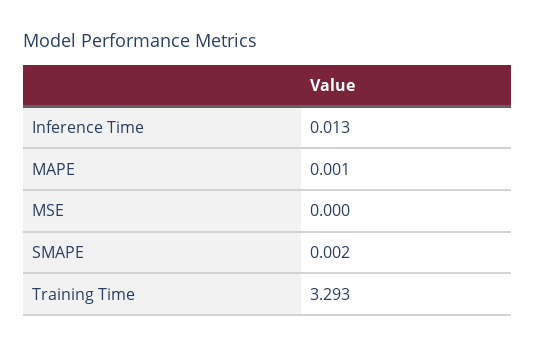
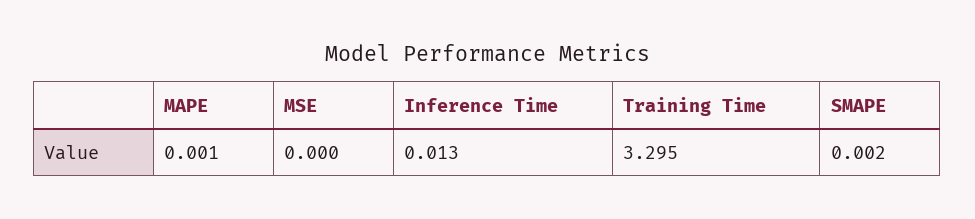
  {
    "Inference Time": 0.013,
    "MAPE": 0.001,
    "MSE": 0,
    "SMAPE": 0.002,
-   "Training Time": 3.293
+   "Training Time": 3.295
  }

